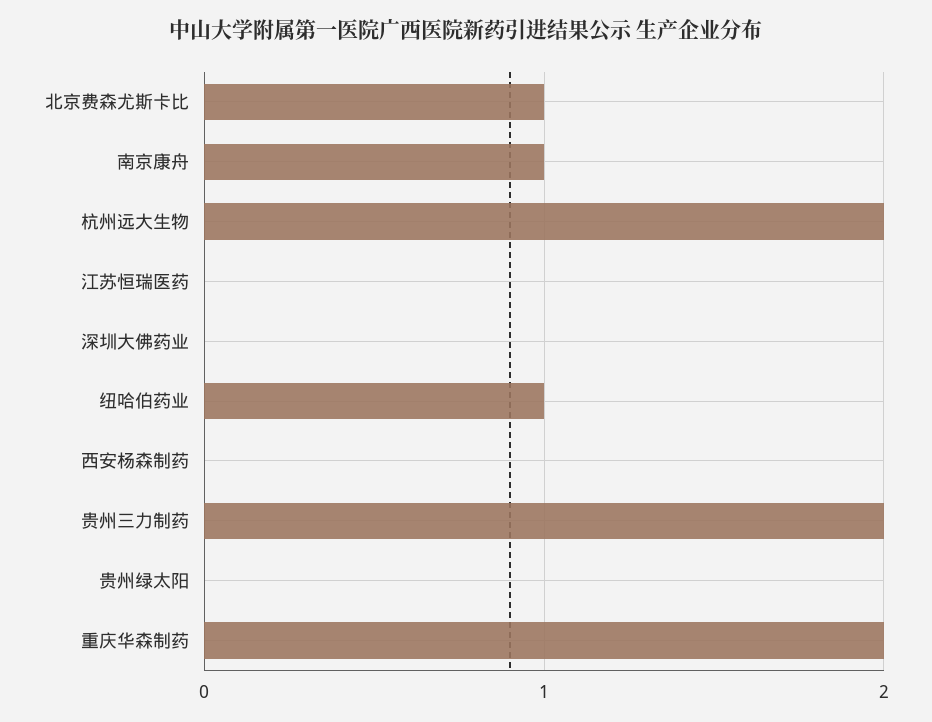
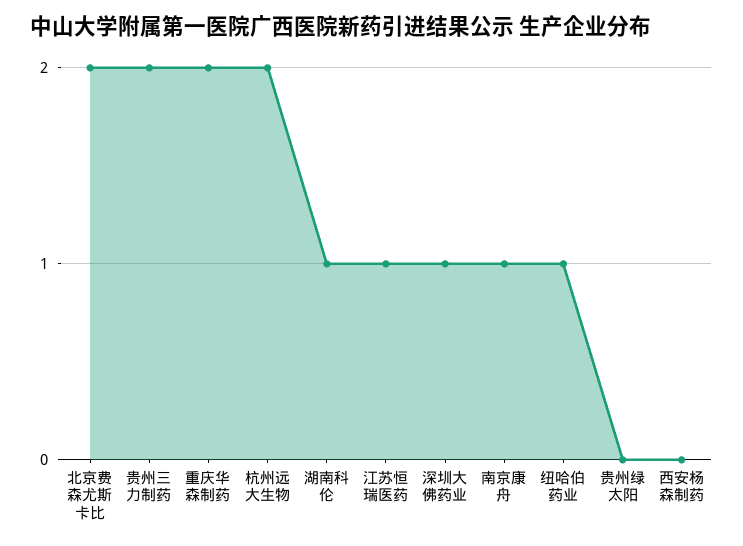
  {
-   "北京费森尤斯卡比": 1,
+   "北京费森尤斯卡比": 2,
    "南京康舟": 1,
    "杭州远大生物": 2,
-   "江苏恒瑞医药": 0,
+   "江苏恒瑞医药": 1,
-   "深圳大佛药业": 0,
+   "深圳大佛药业": 1,
    "纽哈伯药业": 1,
    "西安杨森制药": 0,
    "贵州三力制药": 2,
    "贵州绿太阳": 0,
-   "重庆华森制药": 2
+   "重庆华森制药": 2,
+   "湖南科伦": 1
  }

